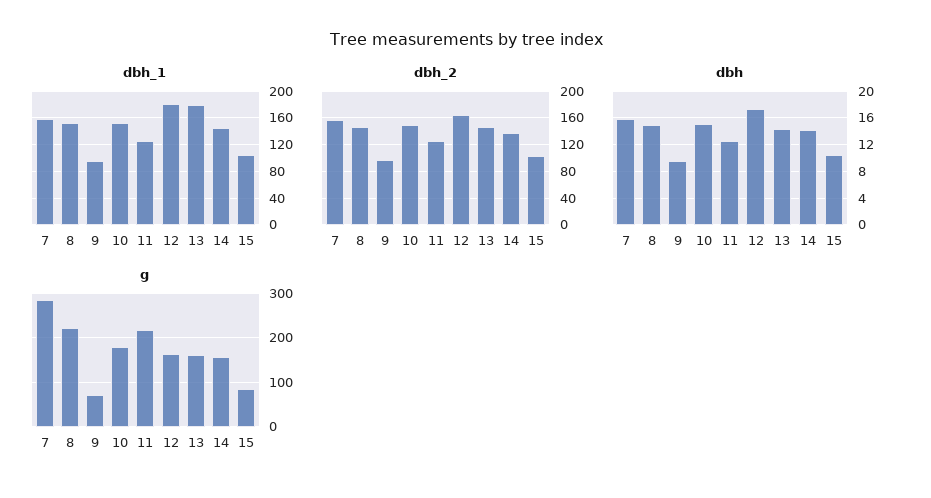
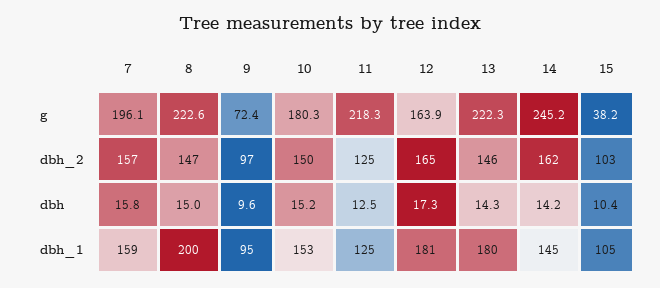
  {
    "dbh_1": {
      "7": 159,
-     "8": 150,
+     "8": 200,
      "9": 95,
      "10": 153,
      "11": 125,
      "12": 181,
      "13": 180,
      "14": 145,
      "15": 105
    },
    "dbh_2": {
      "7": 157,
      "8": 147,
      "9": 97,
      "10": 150,
      "11": 125,
      "12": 165,
      "13": 146,
-     "14": 140,
+     "14": 162,
      "15": 103
    },
    "dbh": {
      "7": 15.8,
      "8": 15,
      "9": 9.6,
      "10": 15.2,
      "11": 12.5,
      "12": 17.3,
      "13": 14.3,
      "14": 14.2,
      "15": 10.4
    },
    "g": {
-     "7": 280,
+     "7": 196.1,
      "8": 222.6,
      "9": 72.4,
      "10": 180.3,
      "11": 218.3,
      "12": 163.9,
-     "13": 160,
+     "13": 222.3,
-     "14": 160,
+     "14": 245.2,
-     "15": 80
+     "15": 38.2
    }
  }

